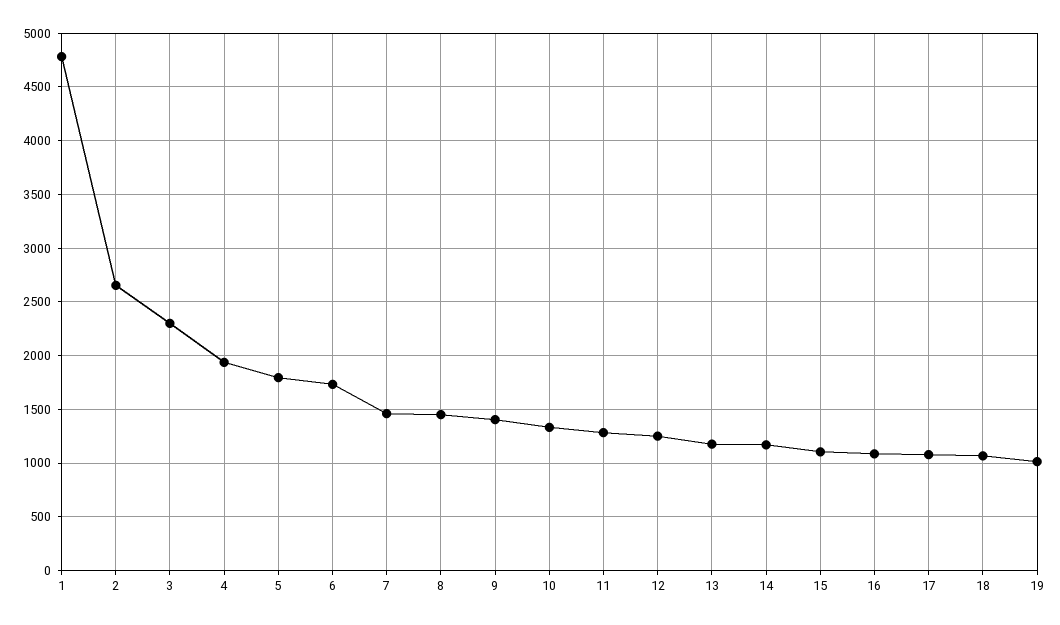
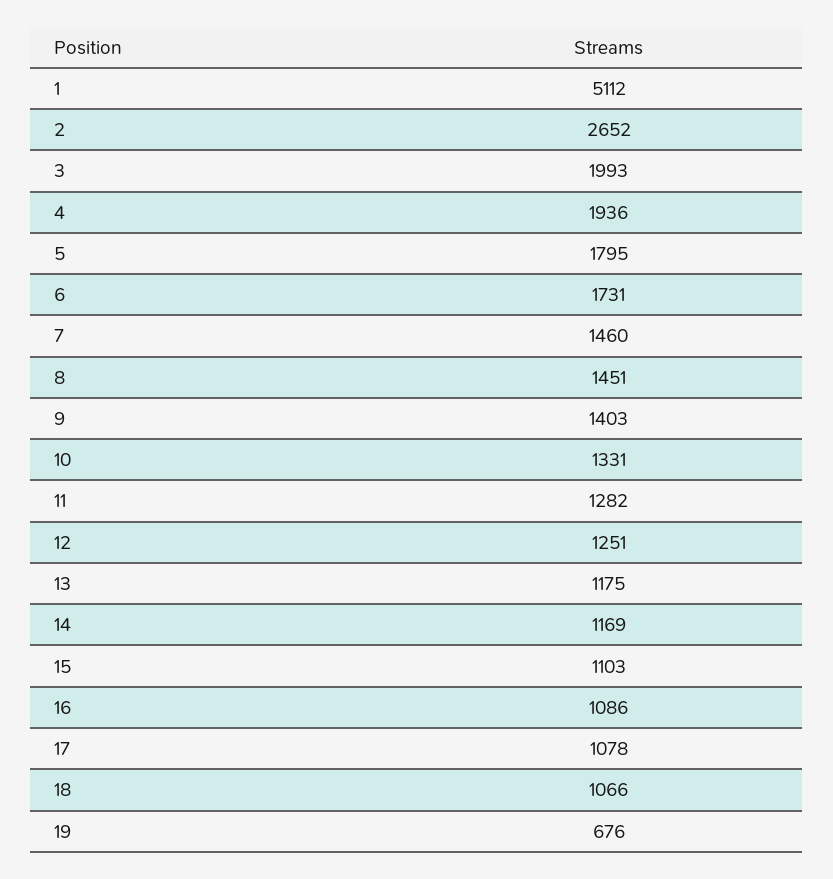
  {
-   "1": 4800,
+   "1": 5112,
    "2": 2652,
-   "3": 2300,
+   "3": 1993,
    "4": 1936,
    "5": 1795,
    "6": 1731,
    "7": 1460,
    "8": 1451,
    "9": 1403,
    "10": 1331,
    "11": 1282,
    "12": 1251,
    "13": 1175,
    "14": 1169,
    "15": 1103,
    "16": 1086,
    "17": 1078,
    "18": 1066,
-   "19": 1000
+   "19": 676
  }

